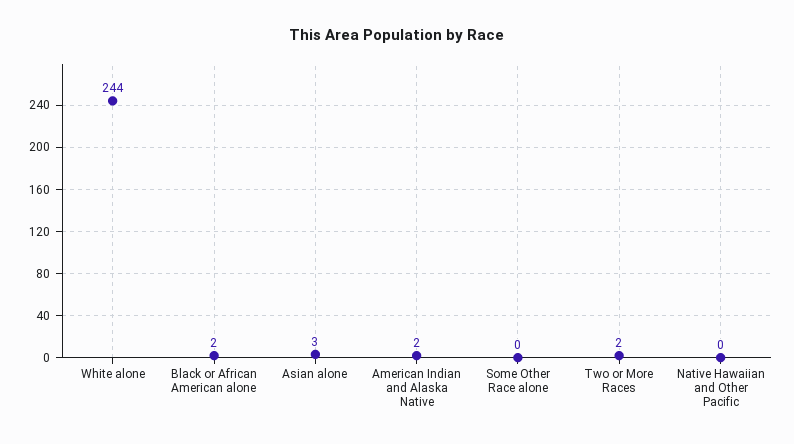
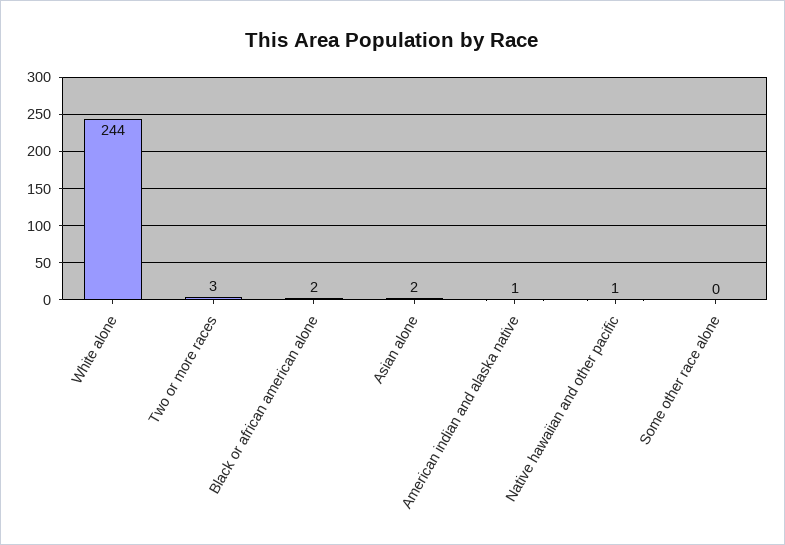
  {
    "White alone": 244,
    "Black or African American alone": 2,
-   "Asian alone": 3,
+   "Asian alone": 2,
-   "American Indian and Alaska Native": 2,
+   "American Indian and Alaska Native": 1,
    "Some Other Race alone": 0,
-   "Two or More Races": 2,
+   "Two or More Races": 3,
-   "Native Hawaiian and Other Pacific": 0
+   "Native Hawaiian and Other Pacific": 1
  }

